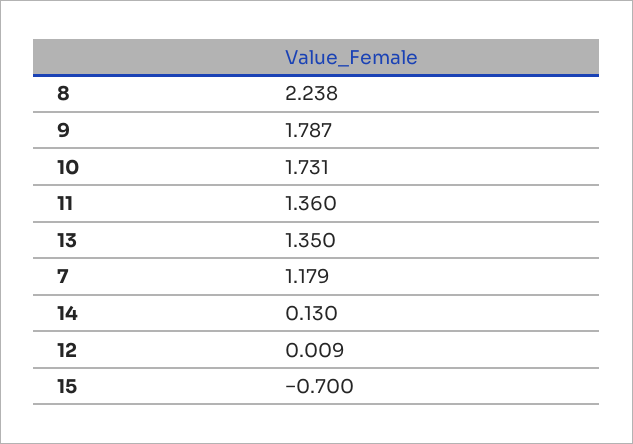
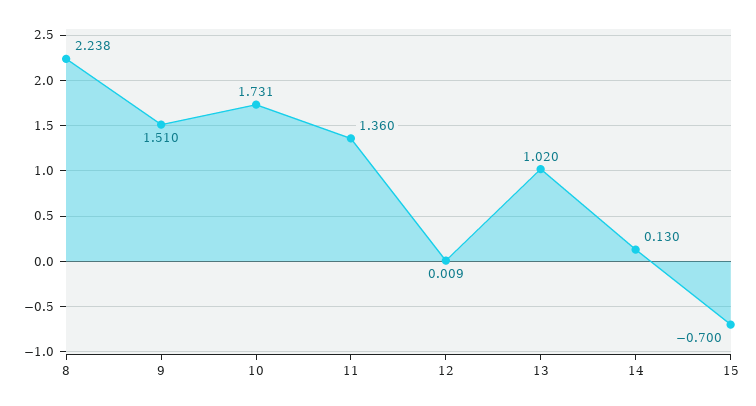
  {
    "8": 2.238,
-   "9": 1.787,
+   "9": 1.51,
    "10": 1.731,
    "11": 1.36,
-   "13": 1.35,
+   "13": 1.02,
-   "7": 1.179,
    "14": 0.13,
    "12": 0.009,
    "15": -0.7
  }

